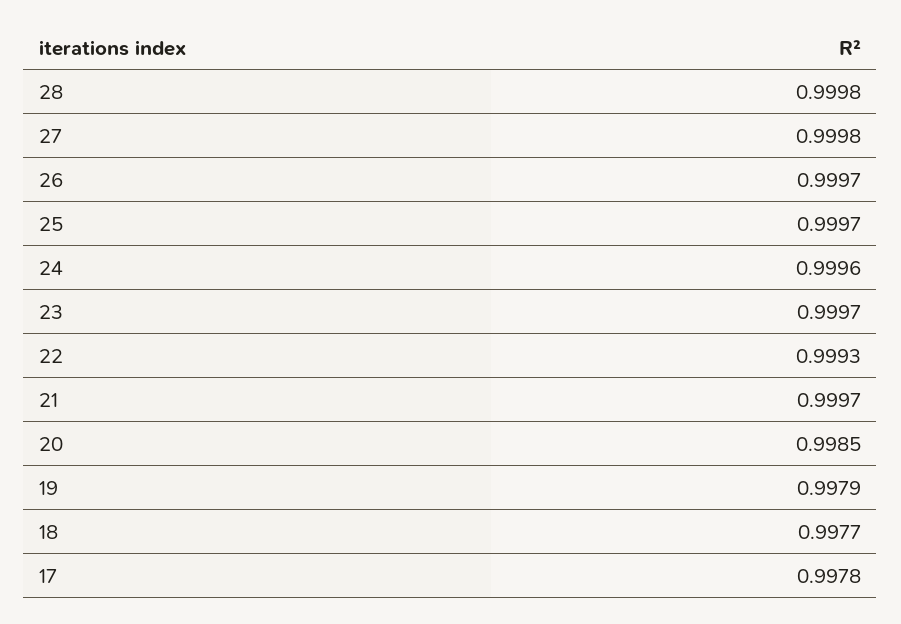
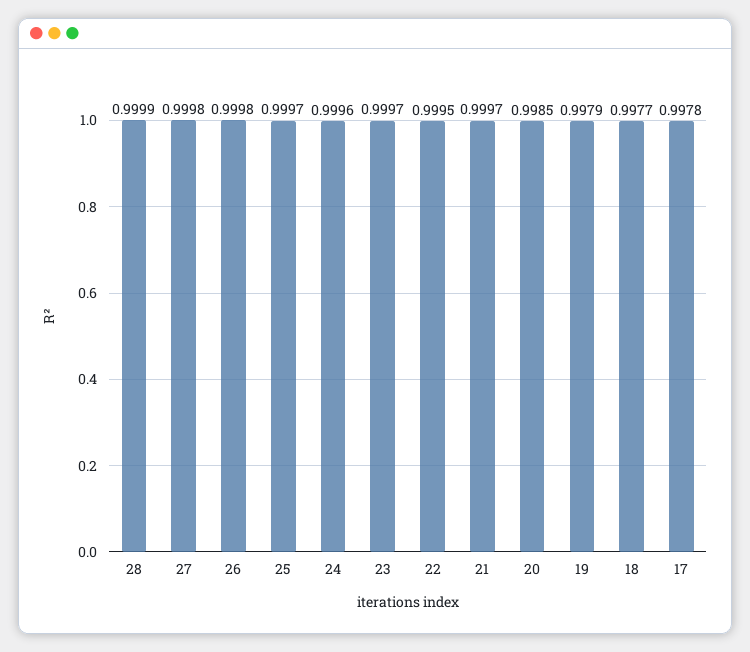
  {
-   "28": 0.9998,
+   "28": 0.9999,
    "27": 0.9998,
-   "26": 0.9997,
+   "26": 0.9998,
    "25": 0.9997,
    "24": 0.9996,
    "23": 0.9997,
-   "22": 0.9993,
+   "22": 0.9995,
    "21": 0.9997,
    "20": 0.9985,
    "19": 0.9979,
    "18": 0.9977,
    "17": 0.9978
  }

